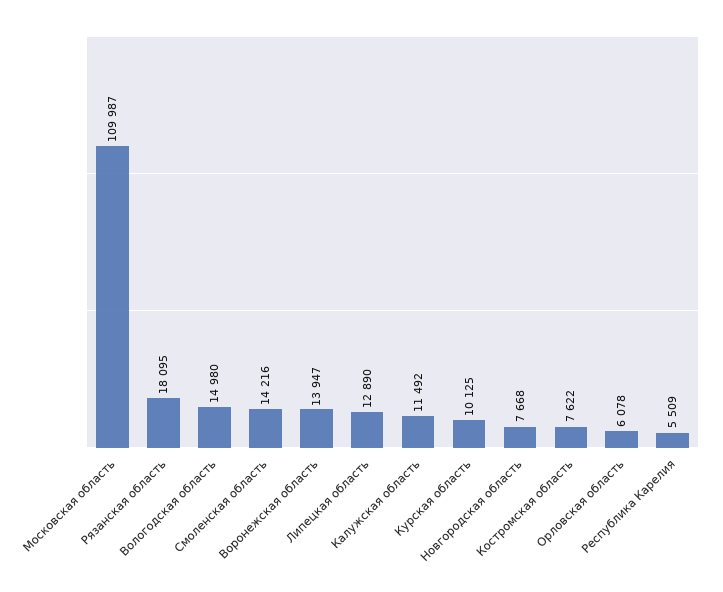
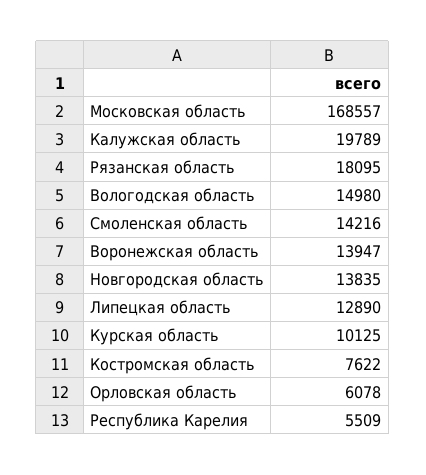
  {
-   "Московская область": 109987,
+   "Московская область": 168557,
    "Рязанская область": 18095,
    "Вологодская область": 14980,
    "Смоленская область": 14216,
    "Воронежская область": 13947,
    "Липецкая область": 12890,
-   "Калужская область": 11492,
+   "Калужская область": 19789,
    "Курская область": 10125,
-   "Новгородская область": 7668,
+   "Новгородская область": 13835,
    "Костромская область": 7622,
    "Орловская область": 6078,
    "Республика Карелия": 5509
  }

